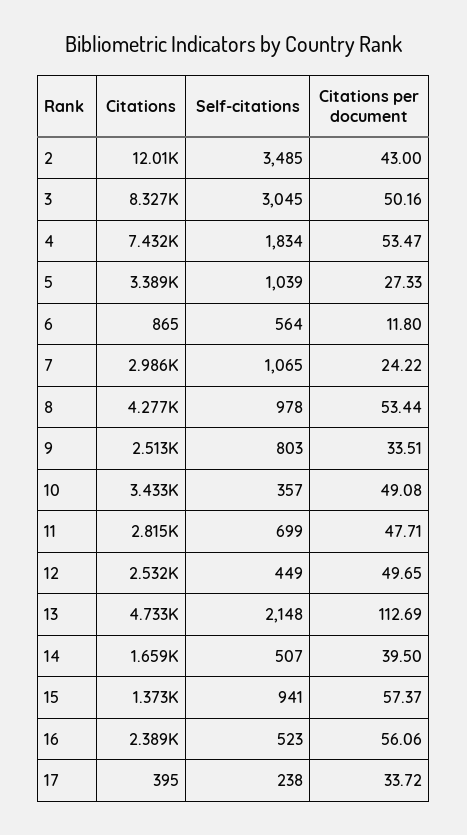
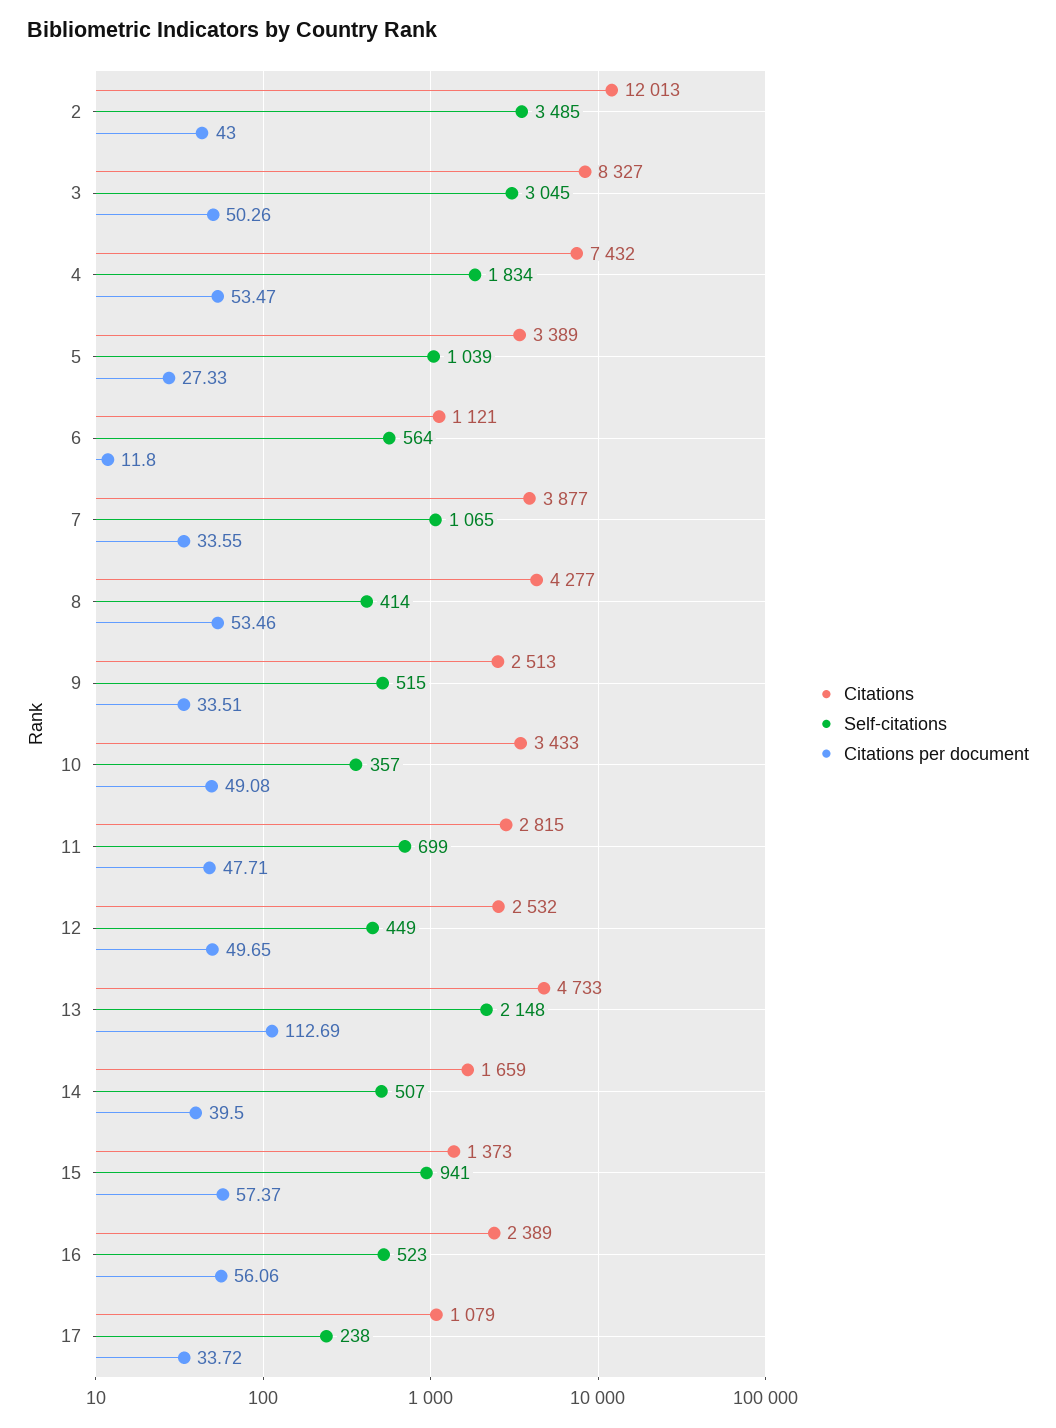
  {
    "Citations": {
      "2": 12013,
      "3": 8327,
      "4": 7432,
      "5": 3389,
-     "6": 865,
+     "6": 1121,
-     "7": 2986,
+     "7": 3877,
      "8": 4277,
      "9": 2513,
      "10": 3433,
      "11": 2815,
      "12": 2532,
      "13": 4733,
      "14": 1659,
      "15": 1373,
      "16": 2389,
-     "17": 395
+     "17": 1079
    },
    "Self-citations": {
      "2": 3485,
      "3": 3045,
      "4": 1834,
      "5": 1039,
      "6": 564,
      "7": 1065,
-     "8": 978,
+     "8": 414,
-     "9": 803,
+     "9": 515,
      "10": 357,
      "11": 699,
      "12": 449,
      "13": 2148,
      "14": 507,
      "15": 941,
      "16": 523,
      "17": 238
    },
    "Citations per document": {
      "2": 43,
-     "3": 50.16,
+     "3": 50.26,
      "4": 53.47,
      "5": 27.33,
      "6": 11.8,
-     "7": 24.22,
+     "7": 33.55,
-     "8": 53.44,
+     "8": 53.46,
      "9": 33.51,
      "10": 49.08,
      "11": 47.71,
      "12": 49.65,
      "13": 112.69,
      "14": 39.5,
      "15": 57.37,
      "16": 56.06,
      "17": 33.72
    }
  }

